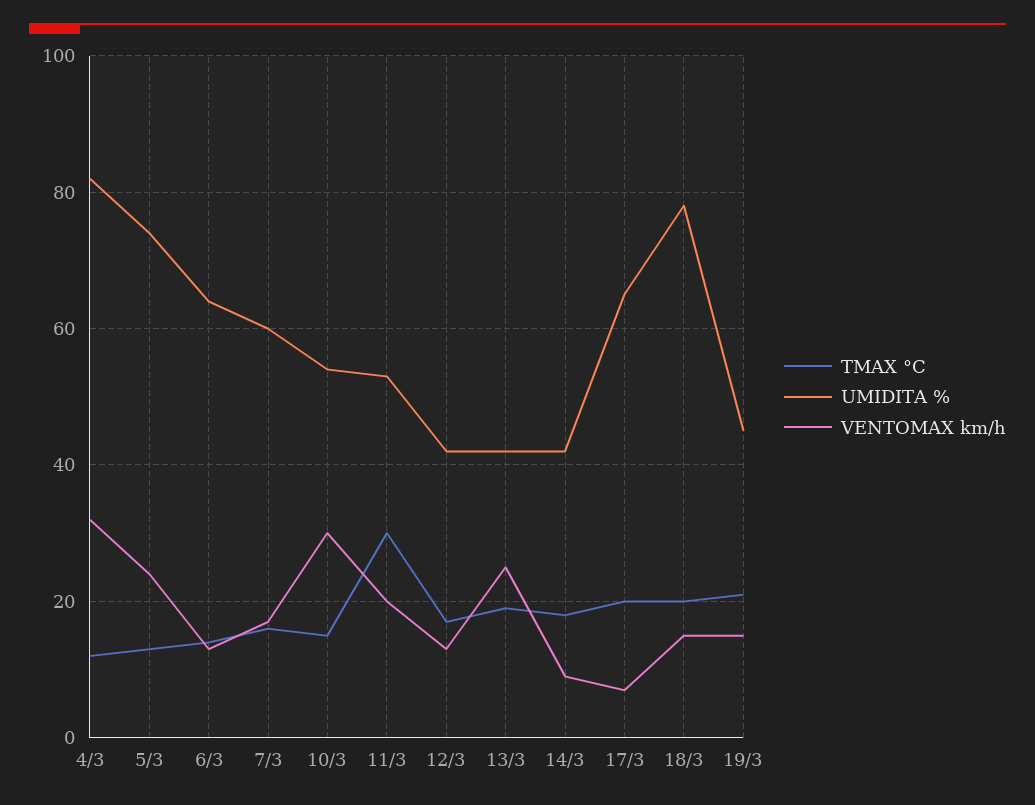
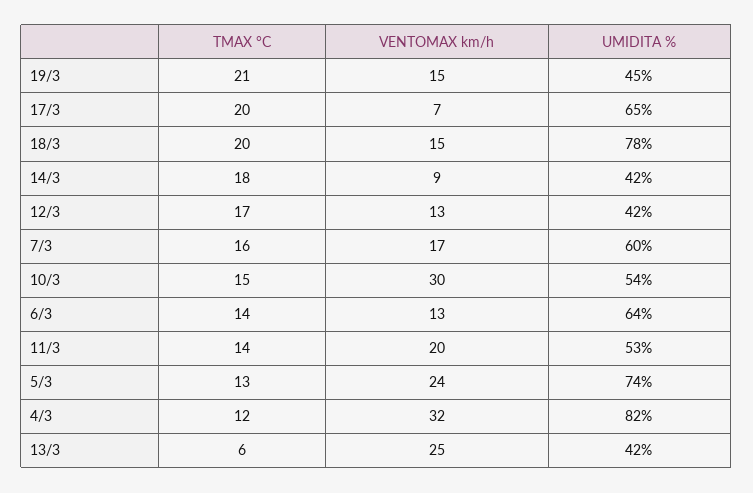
  {
    "TMAX °C": {
      "4/3": 12,
      "5/3": 13,
      "6/3": 14,
      "7/3": 16,
      "10/3": 15,
-     "11/3": 30,
+     "11/3": 14,
      "12/3": 17,
-     "13/3": 20,
+     "13/3": 6,
      "14/3": 18,
      "17/3": 20,
      "18/3": 20,
      "19/3": 21
    },
    "UMIDITA %": {
      "4/3": 82,
      "5/3": 74,
      "6/3": 64,
      "7/3": 60,
      "10/3": 54,
      "11/3": 53,
      "12/3": 42,
      "13/3": 42,
      "14/3": 42,
      "17/3": 65,
      "18/3": 78,
      "19/3": 45
    },
    "VENTOMAX km/h": {
      "4/3": 32,
      "5/3": 24,
      "6/3": 13,
      "7/3": 17,
      "10/3": 30,
      "11/3": 20,
      "12/3": 13,
      "13/3": 25,
      "14/3": 9,
      "17/3": 7,
      "18/3": 15,
      "19/3": 15
    }
  }

